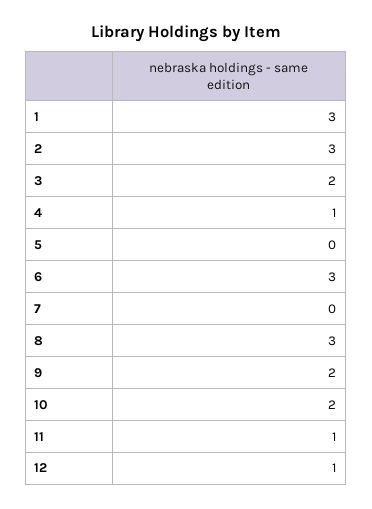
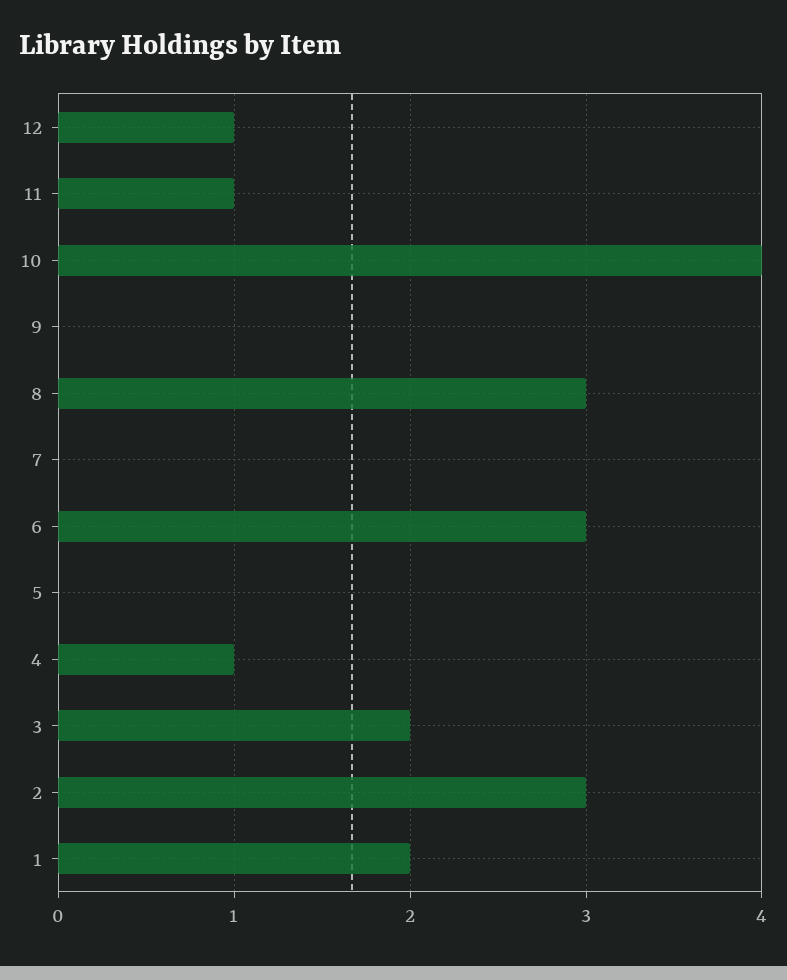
  {
-   "1": 3,
+   "1": 2,
    "2": 3,
    "3": 2,
    "4": 1,
    "5": 0,
    "6": 3,
    "7": 0,
    "8": 3,
-   "9": 2,
+   "9": 0,
-   "10": 2,
+   "10": 4,
    "11": 1,
    "12": 1
  }

